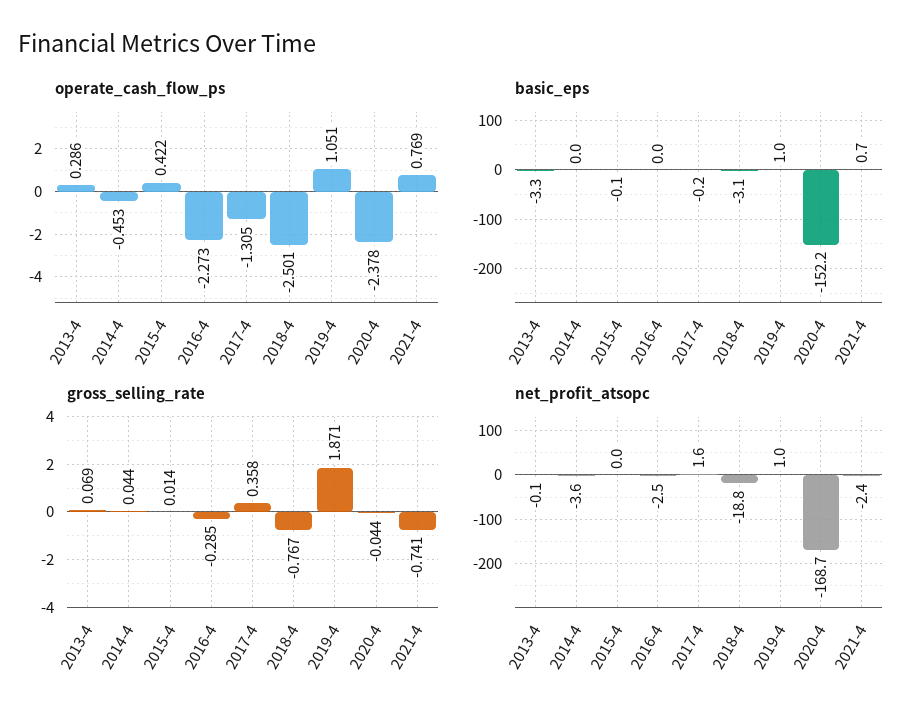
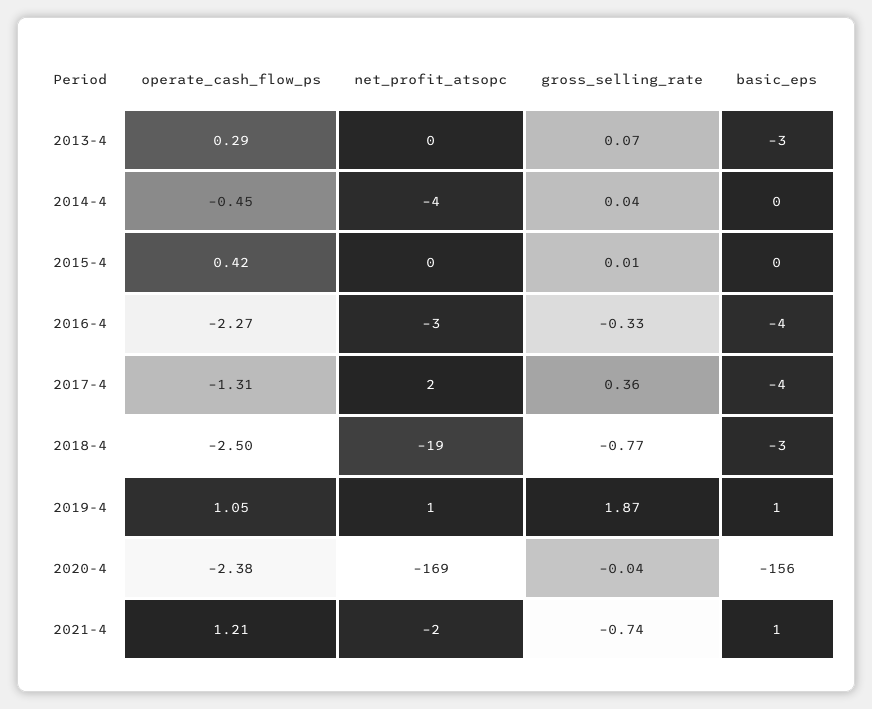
  {
    "operate_cash_flow_ps": {
      "2013-4": 0.286,
      "2014-4": -0.453,
      "2015-4": 0.422,
      "2016-4": -2.273,
      "2017-4": -1.305,
      "2018-4": -2.501,
      "2019-4": 1.051,
      "2020-4": -2.378,
-     "2021-4": 0.769
+     "2021-4": 1.21
    },
    "basic_eps": {
      "2013-4": -3.3,
      "2014-4": 0,
      "2015-4": -0.1,
-     "2016-4": 0,
+     "2016-4": -4,
-     "2017-4": -0.2,
+     "2017-4": -4,
      "2018-4": -3.1,
      "2019-4": 1,
-     "2020-4": -152.2,
+     "2020-4": -156,
      "2021-4": 0.7
    },
    "gross_selling_rate": {
      "2013-4": 0.069,
      "2014-4": 0.044,
      "2015-4": 0.014,
-     "2016-4": -0.285,
+     "2016-4": -0.33,
      "2017-4": 0.358,
      "2018-4": -0.767,
      "2019-4": 1.871,
      "2020-4": -0.044,
      "2021-4": -0.741
    },
    "net_profit_atsopc": {
      "2013-4": -0.1,
      "2014-4": -3.6,
      "2015-4": 0,
      "2016-4": -2.5,
      "2017-4": 1.6,
      "2018-4": -18.8,
      "2019-4": 1,
      "2020-4": -168.7,
      "2021-4": -2.4
    }
  }

